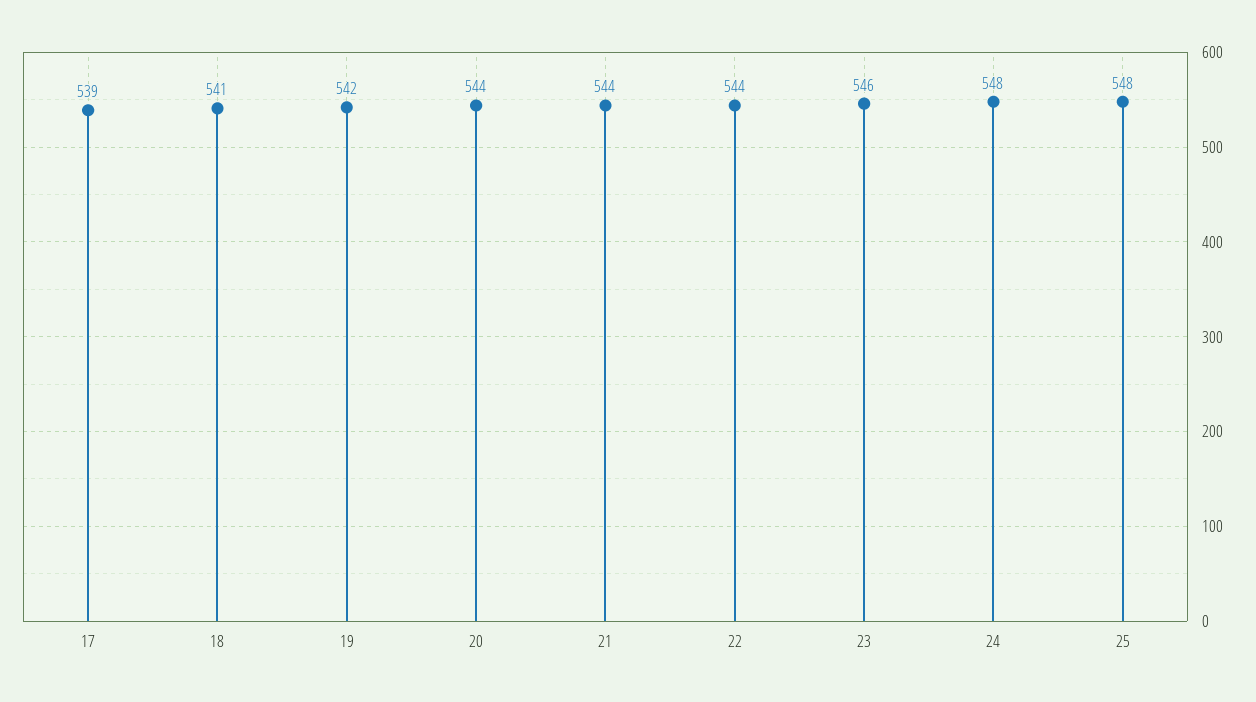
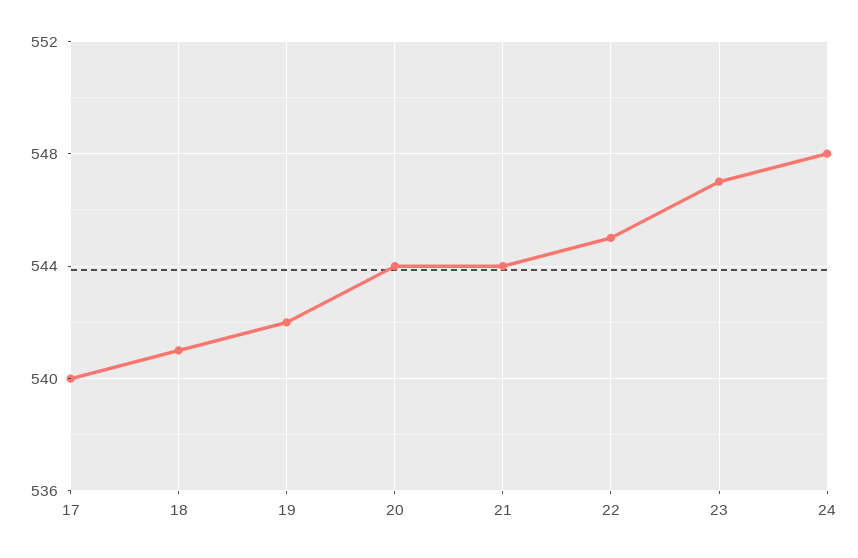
  {
-   "17": 539,
+   "17": 540,
    "18": 541,
    "19": 542,
    "20": 544,
    "21": 544,
-   "22": 544,
+   "22": 545,
-   "23": 546,
+   "23": 547,
-   "24": 548,
+   "24": 548
-   "25": 548
  }

